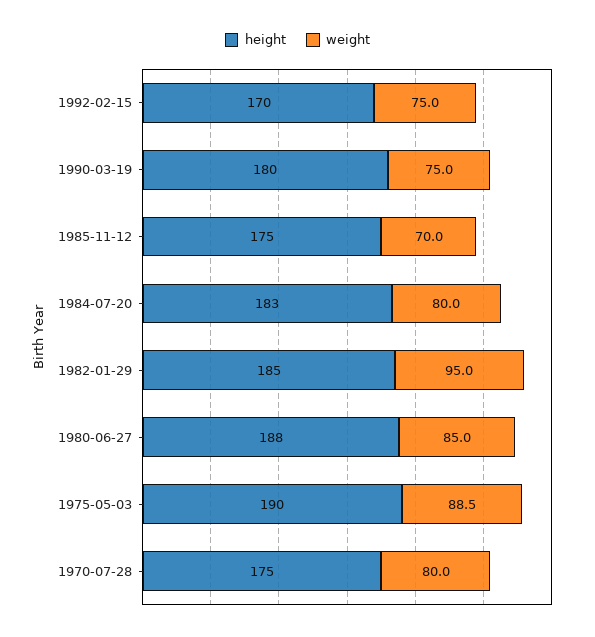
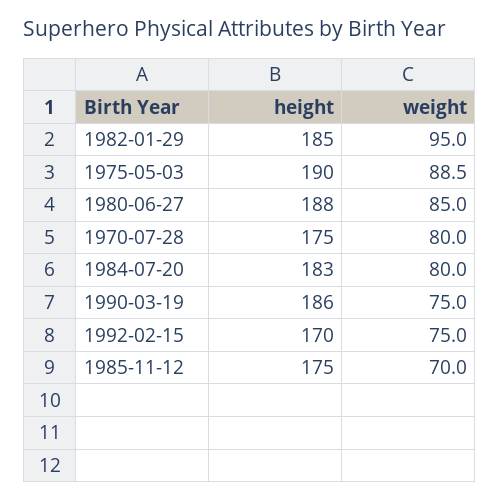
  {
    "height": {
      "1992-02-15": 170,
-     "1990-03-19": 180,
+     "1990-03-19": 186,
      "1985-11-12": 175,
      "1984-07-20": 183,
      "1982-01-29": 185,
      "1980-06-27": 188,
      "1975-05-03": 190,
      "1970-07-28": 175
    },
    "weight": {
      "1992-02-15": 75,
      "1990-03-19": 75,
      "1985-11-12": 70,
      "1984-07-20": 80,
      "1982-01-29": 95,
      "1980-06-27": 85,
      "1975-05-03": 88.5,
      "1970-07-28": 80
    }
  }

